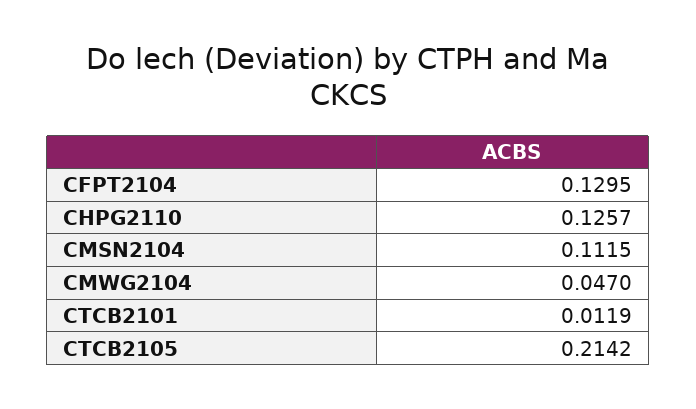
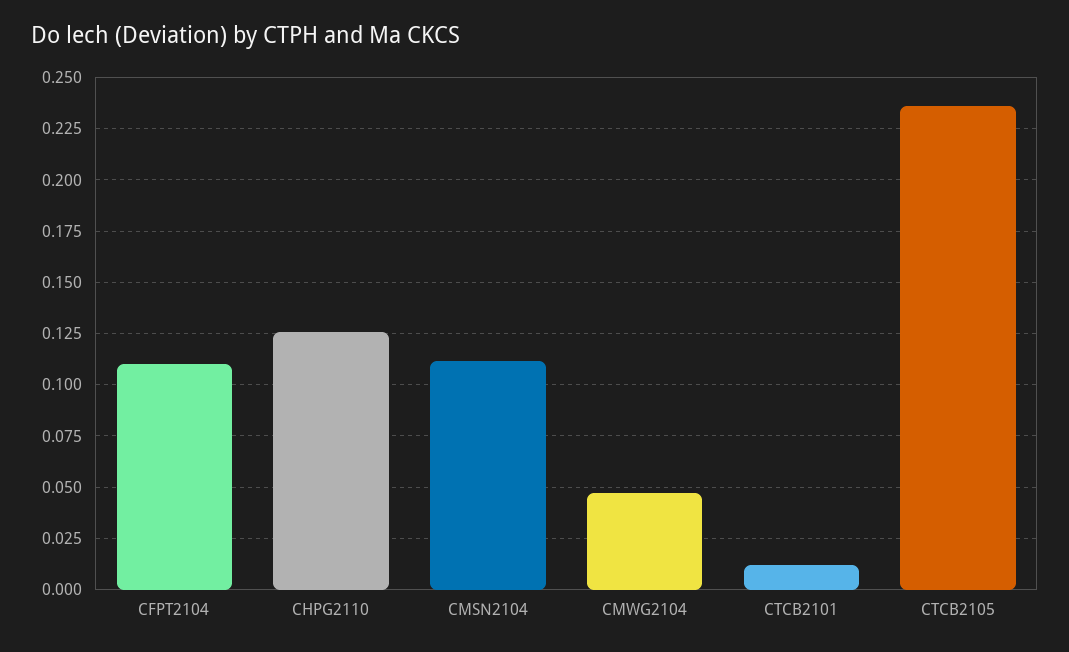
  {
-   "CFPT2104": 0.1295,
+   "CFPT2104": 0.11,
    "CHPG2110": 0.1257,
    "CMSN2104": 0.1115,
    "CMWG2104": 0.047,
    "CTCB2101": 0.0119,
-   "CTCB2105": 0.2142
+   "CTCB2105": 0.235
  }

